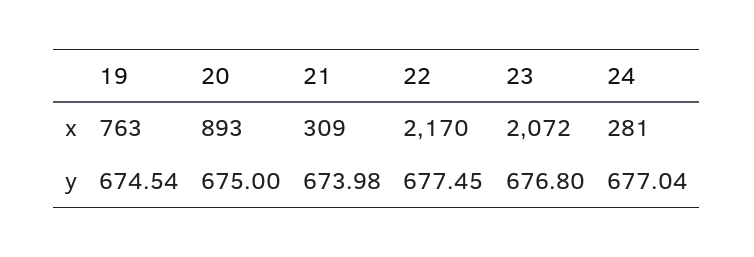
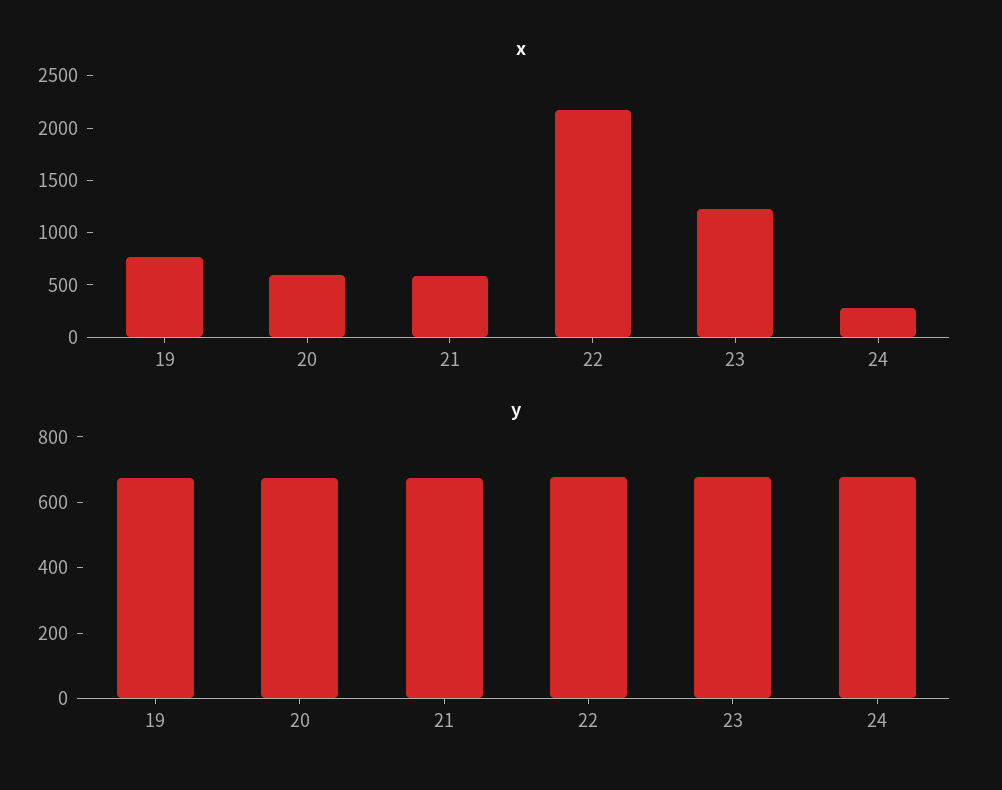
  {
    "x": {
      "19": 763,
-     "20": 893,
+     "20": 600,
-     "21": 309,
+     "21": 600,
      "22": 2170,
-     "23": 2072,
+     "23": 1200,
      "24": 281
    },
    "y": {
      "19": 674.54,
      "20": 675,
      "21": 673.98,
      "22": 677.45,
      "23": 676.8,
      "24": 677.04
    }
  }

